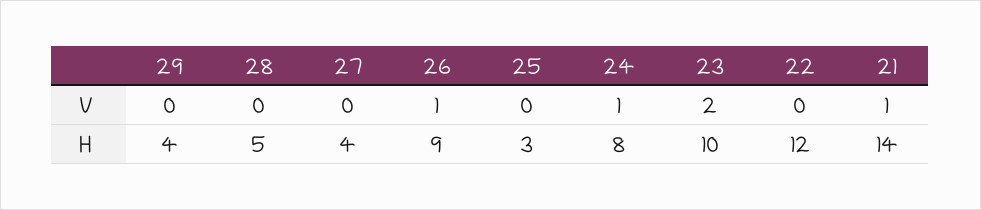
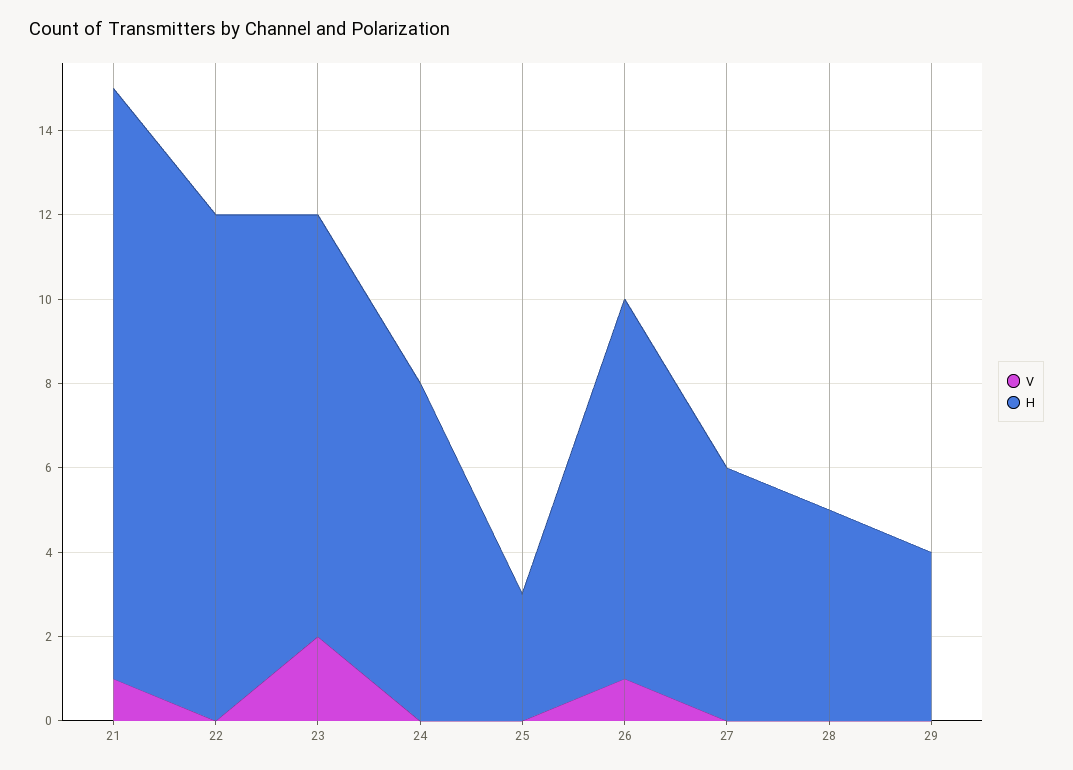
  {
    "V": {
      "29": 0,
      "28": 0,
      "27": 0,
      "26": 1,
      "25": 0,
-     "24": 1,
+     "24": 0,
      "23": 2,
      "22": 0,
      "21": 1
    },
    "H": {
      "29": 4,
      "28": 5,
-     "27": 4,
+     "27": 6,
      "26": 9,
      "25": 3,
      "24": 8,
      "23": 10,
      "22": 12,
      "21": 14
    }
  }

